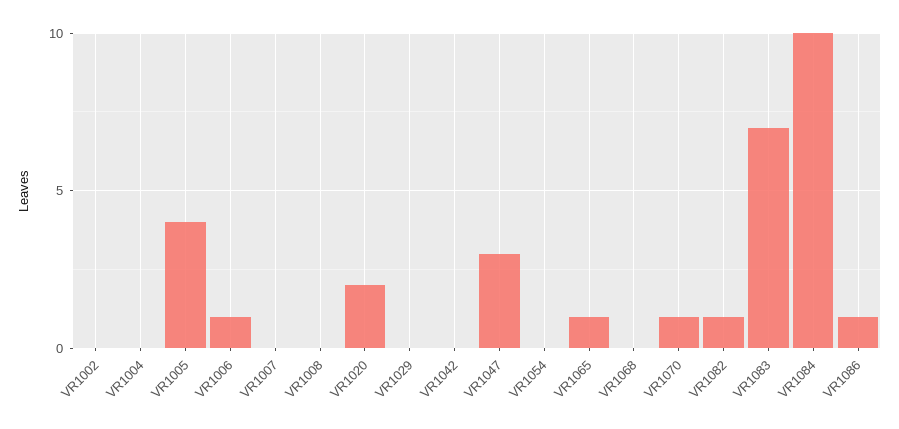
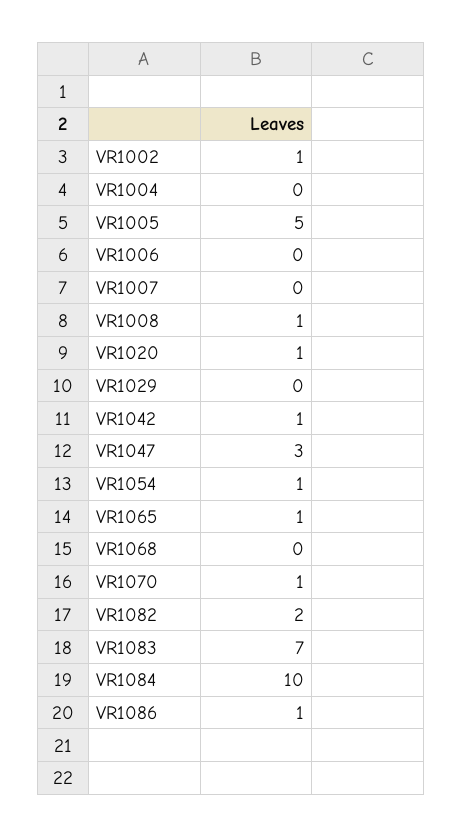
  {
-   "VR1002": 0,
+   "VR1002": 1,
    "VR1004": 0,
-   "VR1005": 4,
+   "VR1005": 5,
-   "VR1006": 1,
+   "VR1006": 0,
    "VR1007": 0,
-   "VR1008": 0,
+   "VR1008": 1,
-   "VR1020": 2,
+   "VR1020": 1,
    "VR1029": 0,
-   "VR1042": 0,
+   "VR1042": 1,
    "VR1047": 3,
-   "VR1054": 0,
+   "VR1054": 1,
    "VR1065": 1,
    "VR1068": 0,
    "VR1070": 1,
-   "VR1082": 1,
+   "VR1082": 2,
    "VR1083": 7,
    "VR1084": 10,
    "VR1086": 1
  }

